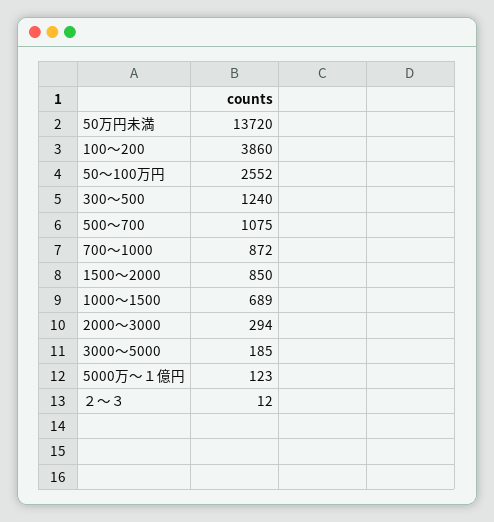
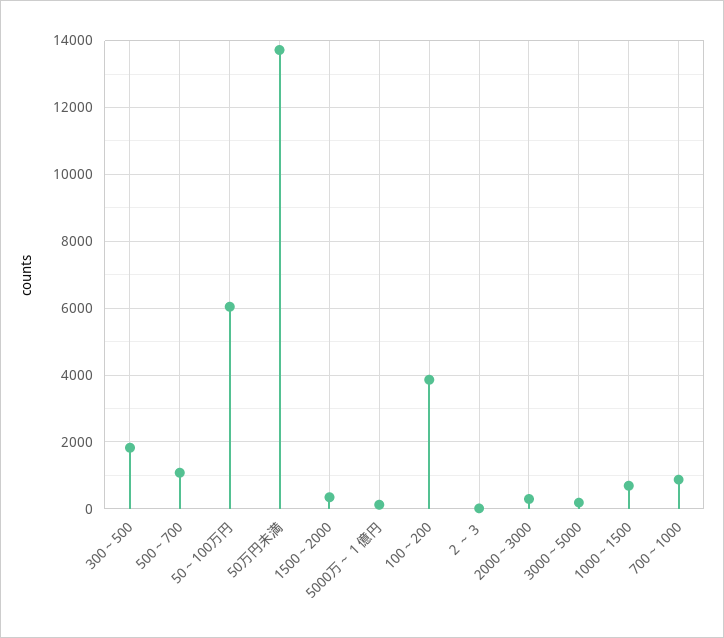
  {
    "50万円未満": 13720,
    "100～200": 3860,
-   "50～100万円": 2552,
+   "50～100万円": 6000,
-   "300～500": 1240,
+   "300～500": 1800,
    "500～700": 1075,
    "700～1000": 872,
-   "1500～2000": 850,
+   "1500～2000": 400,
    "1000～1500": 689,
    "2000～3000": 294,
    "3000～5000": 185,
    "5000万～１億円": 123,
    "２～３": 12
  }

